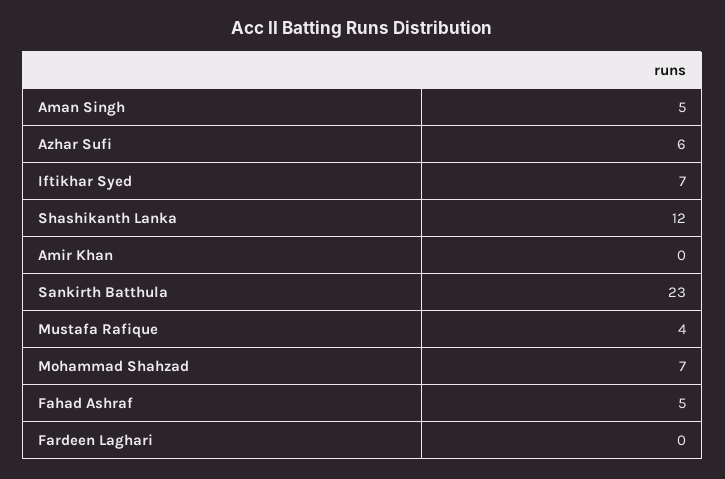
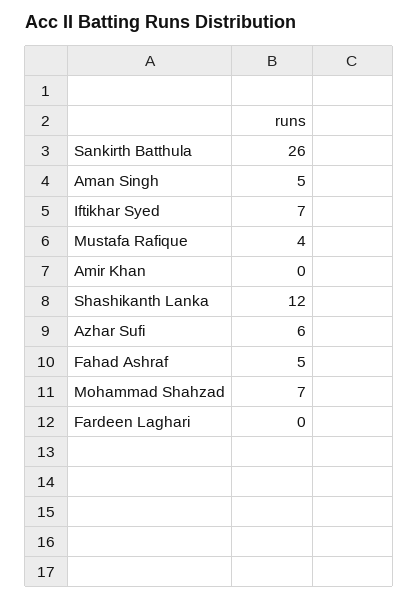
  {
    "Aman Singh": 5,
    "Azhar Sufi": 6,
    "Iftikhar Syed": 7,
    "Shashikanth Lanka": 12,
    "Amir Khan": 0,
-   "Sankirth Batthula": 23,
+   "Sankirth Batthula": 26,
    "Mustafa Rafique": 4,
    "Mohammad Shahzad": 7,
    "Fahad Ashraf": 5,
    "Fardeen Laghari": 0
  }

